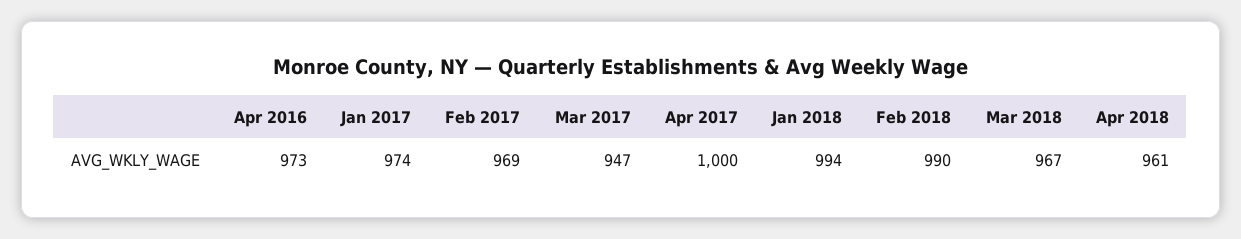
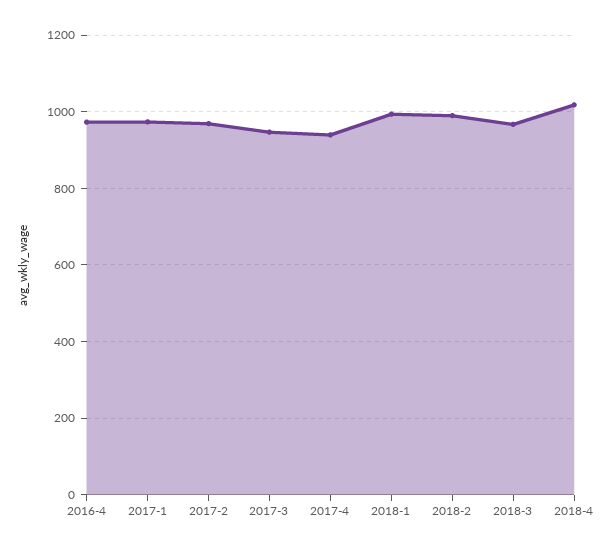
  {
    "Apr 2016": 973,
    "Jan 2017": 974,
    "Feb 2017": 969,
    "Mar 2017": 947,
-   "Apr 2017": 1000,
+   "Apr 2017": 940,
    "Jan 2018": 994,
    "Feb 2018": 990,
    "Mar 2018": 967,
-   "Apr 2018": 961
+   "Apr 2018": 1020
  }

